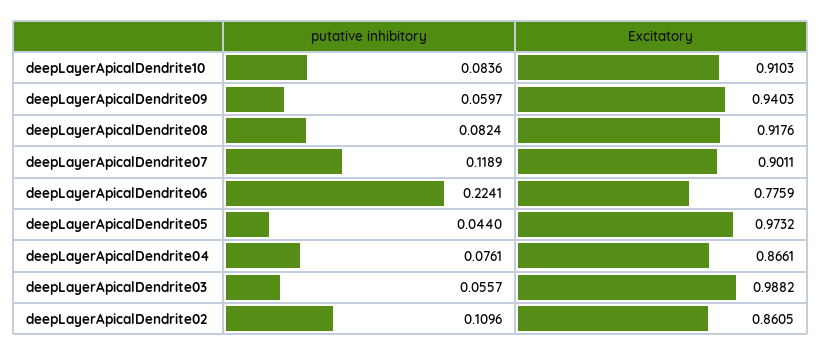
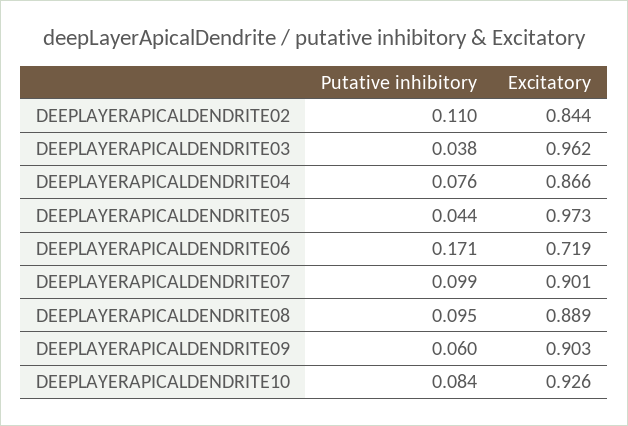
  {
    "putative inhibitory": {
      "deepLayerApicalDendrite10": 0.0836,
      "deepLayerApicalDendrite09": 0.0597,
-     "deepLayerApicalDendrite08": 0.0824,
+     "deepLayerApicalDendrite08": 0.095,
-     "deepLayerApicalDendrite07": 0.1189,
+     "deepLayerApicalDendrite07": 0.099,
-     "deepLayerApicalDendrite06": 0.2241,
+     "deepLayerApicalDendrite06": 0.171,
      "deepLayerApicalDendrite05": 0.044,
      "deepLayerApicalDendrite04": 0.0761,
-     "deepLayerApicalDendrite03": 0.0557,
+     "deepLayerApicalDendrite03": 0.038,
      "deepLayerApicalDendrite02": 0.1096
    },
    "Excitatory": {
-     "deepLayerApicalDendrite10": 0.9103,
+     "deepLayerApicalDendrite10": 0.926,
-     "deepLayerApicalDendrite09": 0.9403,
+     "deepLayerApicalDendrite09": 0.903,
-     "deepLayerApicalDendrite08": 0.9176,
+     "deepLayerApicalDendrite08": 0.889,
      "deepLayerApicalDendrite07": 0.9011,
-     "deepLayerApicalDendrite06": 0.7759,
+     "deepLayerApicalDendrite06": 0.719,
      "deepLayerApicalDendrite05": 0.9732,
      "deepLayerApicalDendrite04": 0.8661,
-     "deepLayerApicalDendrite03": 0.9882,
+     "deepLayerApicalDendrite03": 0.962,
-     "deepLayerApicalDendrite02": 0.8605
+     "deepLayerApicalDendrite02": 0.844
    }
  }

